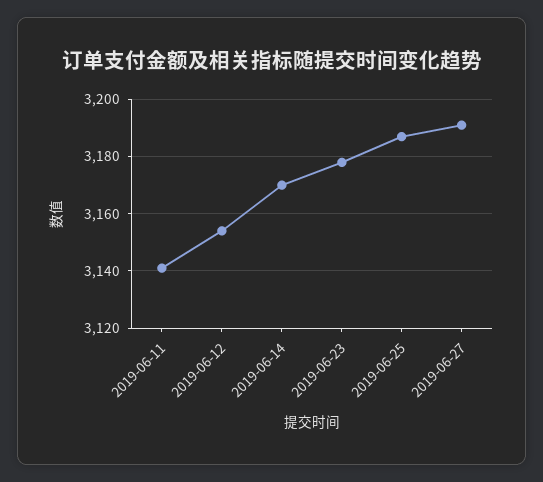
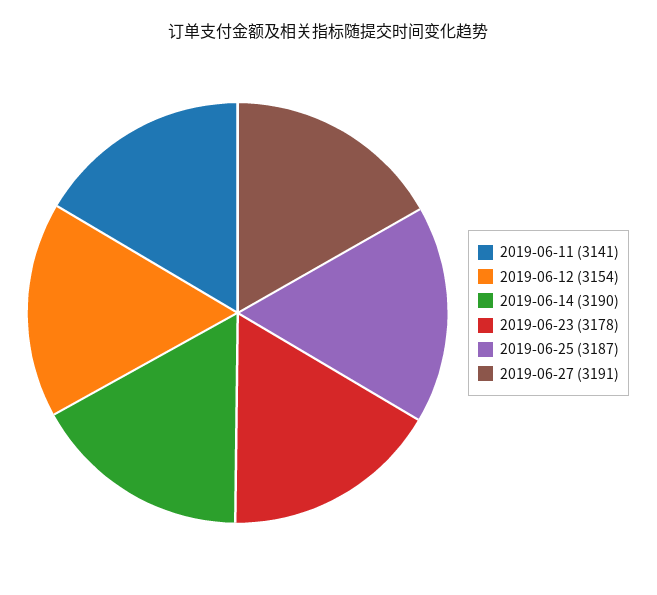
  {
    "2019-06-11": 3141,
    "2019-06-12": 3154,
-   "2019-06-14": 3170,
+   "2019-06-14": 3190,
    "2019-06-23": 3178,
    "2019-06-25": 3187,
    "2019-06-27": 3191
  }

